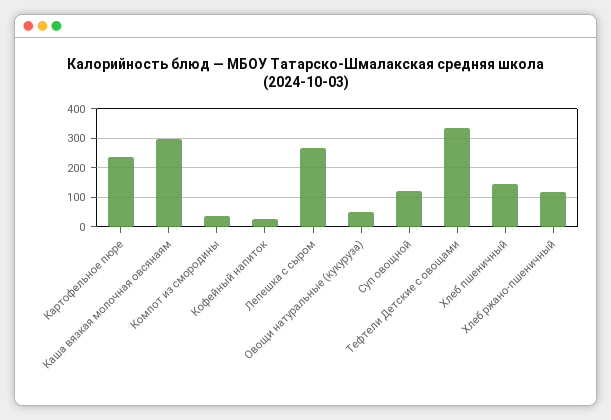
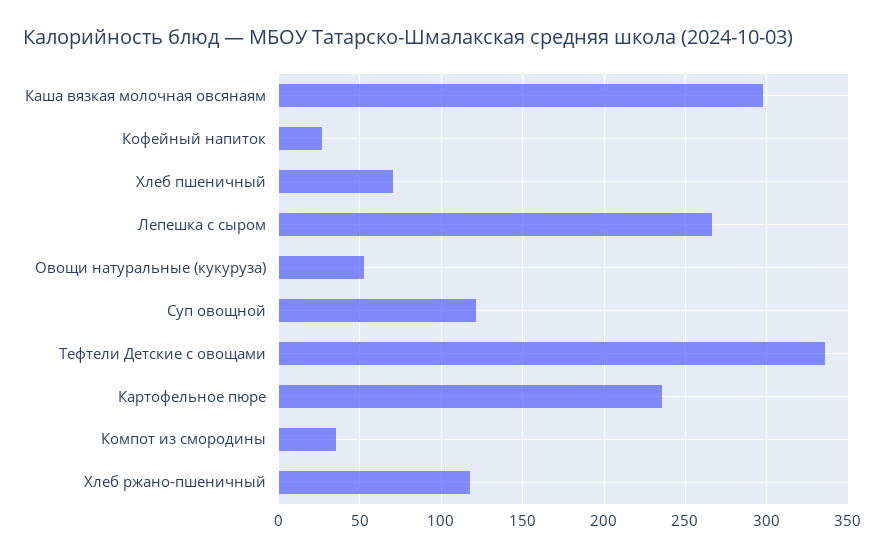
  {
    "Картофельное пюре": 235,
    "Каша вязкая молочная овсянаям": 300,
    "Компот из смородины": 35,
    "Кофейный напиток": 25,
    "Лепешка с сыром": 265,
    "Овощи натуральные (кукуруза)": 50,
    "Суп овощной": 120,
    "Тефтели Детские с овощами": 335,
-   "Хлеб пшеничный": 150,
+   "Хлеб пшеничный": 70,
    "Хлеб ржано-пшеничный": 115
  }

